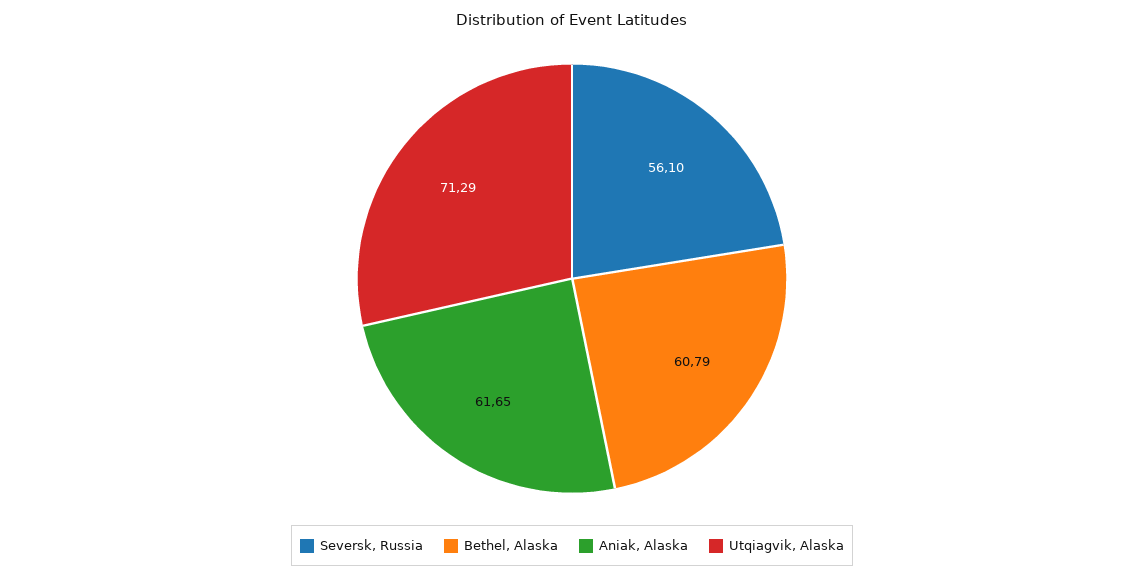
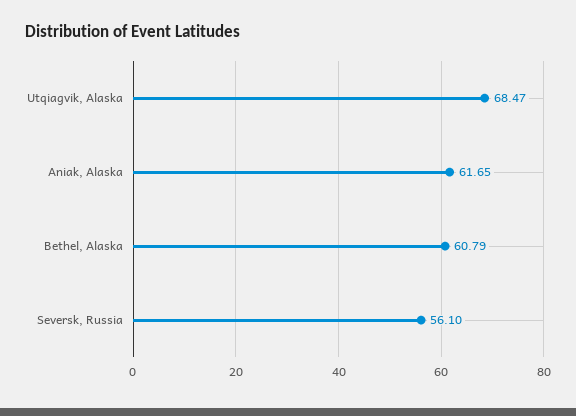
  {
    "Seversk, Russia": 56.1,
    "Bethel, Alaska": 60.79,
    "Aniak, Alaska": 61.65,
-   "Utqiagvik, Alaska": 71.29
+   "Utqiagvik, Alaska": 68.47
  }

